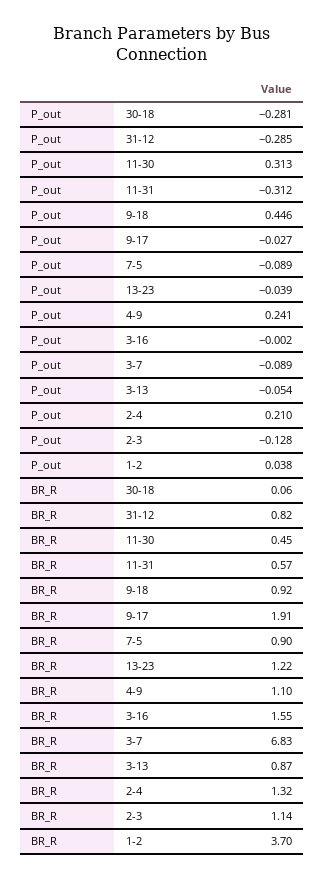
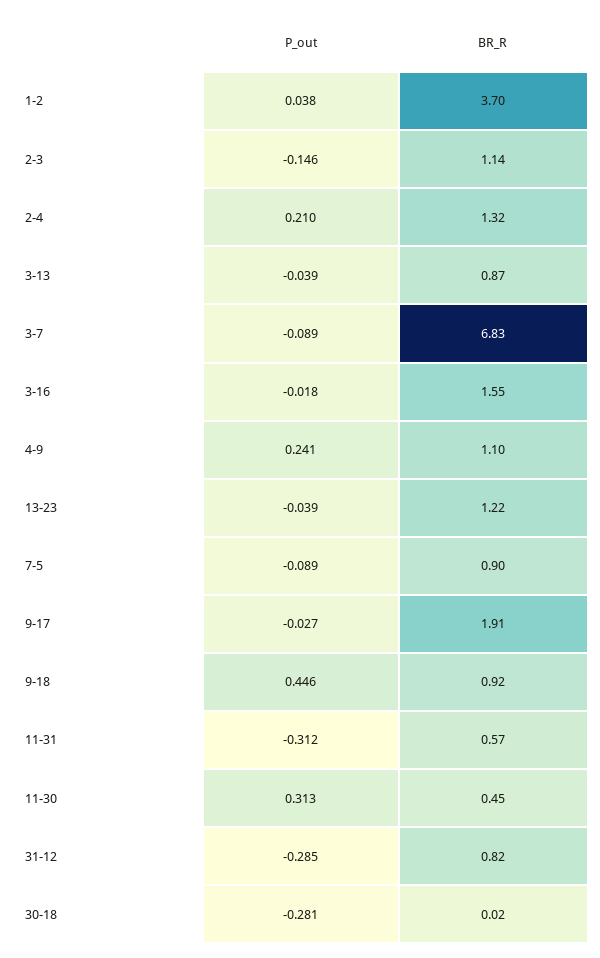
  {
    "P_out": {
      "30-18": -0.281,
      "31-12": -0.285,
      "11-30": 0.313,
      "11-31": -0.312,
      "9-18": 0.446,
      "9-17": -0.027,
      "7-5": -0.089,
      "13-23": -0.039,
      "4-9": 0.241,
-     "3-16": -0.002,
+     "3-16": -0.018,
      "3-7": -0.089,
-     "3-13": -0.054,
+     "3-13": -0.039,
      "2-4": 0.21,
-     "2-3": -0.128,
+     "2-3": -0.146,
      "1-2": 0.038
    },
    "BR_R": {
-     "30-18": 0.06,
+     "30-18": 0.02,
      "31-12": 0.82,
      "11-30": 0.45,
      "11-31": 0.57,
      "9-18": 0.92,
      "9-17": 1.91,
      "7-5": 0.9,
      "13-23": 1.22,
      "4-9": 1.1,
      "3-16": 1.55,
      "3-7": 6.83,
      "3-13": 0.87,
      "2-4": 1.32,
      "2-3": 1.14,
      "1-2": 3.7
    }
  }

